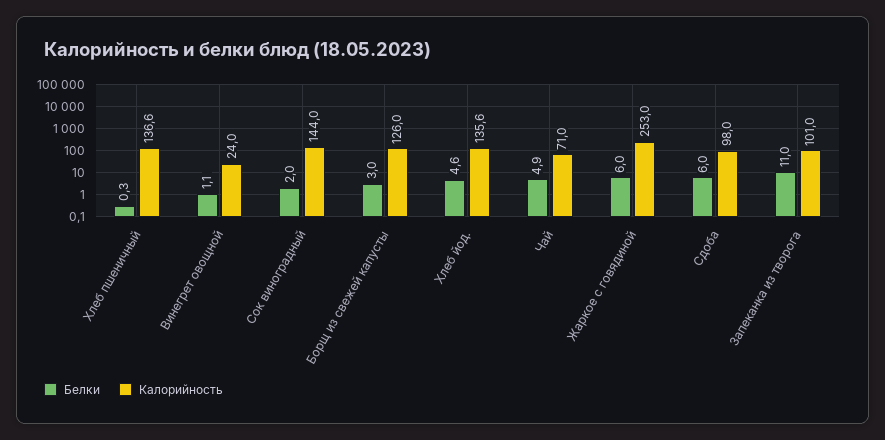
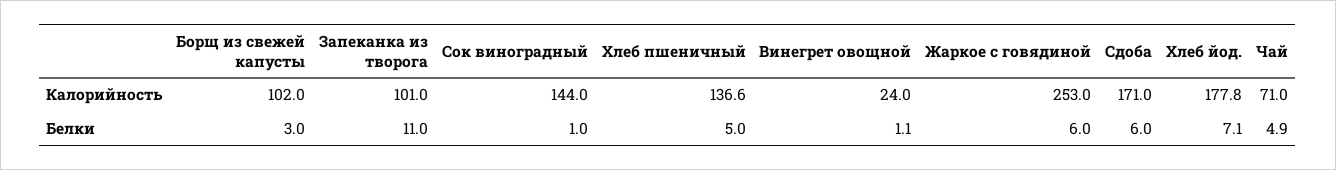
  {
    "Белки": {
-     "Хлеб пшеничный": 0.3,
+     "Хлеб пшеничный": 5,
      "Винегрет овощной": 1.1,
-     "Сок виноградный": 2,
+     "Сок виноградный": 1,
      "Борщ из свежей капусты": 3,
-     "Хлеб йод.": 4.6,
+     "Хлеб йод.": 7.1,
      "Чай": 4.9,
      "Жаркое с говядиной": 6,
      "Сдоба": 6,
      "Запеканка из творога": 11
    },
    "Калорийность": {
      "Хлеб пшеничный": 136.6,
      "Винегрет овощной": 24,
      "Сок виноградный": 144,
-     "Борщ из свежей капусты": 126,
+     "Борщ из свежей капусты": 102,
-     "Хлеб йод.": 135.6,
+     "Хлеб йод.": 177.8,
      "Чай": 71,
      "Жаркое с говядиной": 253,
-     "Сдоба": 98,
+     "Сдоба": 171,
      "Запеканка из творога": 101
    }
  }

